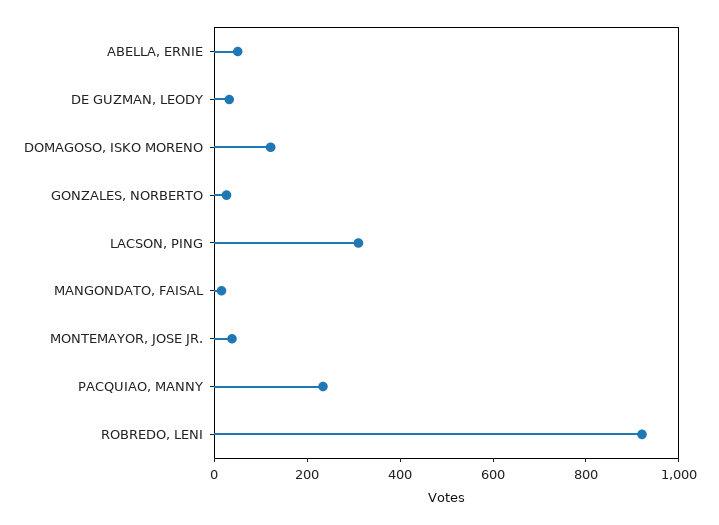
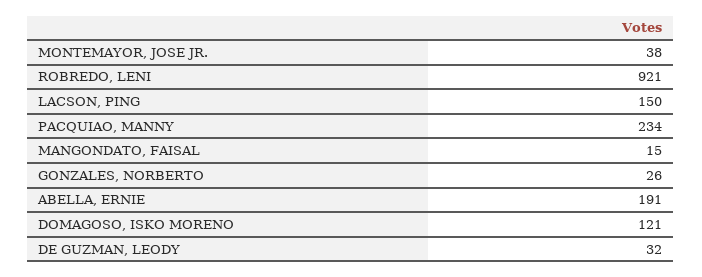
  {
-   "ABELLA, ERNIE": 50,
+   "ABELLA, ERNIE": 191,
    "DE GUZMAN, LEODY": 32,
    "DOMAGOSO, ISKO MORENO": 121,
    "GONZALES, NORBERTO": 26,
-   "LACSON, PING": 300,
+   "LACSON, PING": 150,
    "MANGONDATO, FAISAL": 15,
    "MONTEMAYOR, JOSE JR.": 38,
    "PACQUIAO, MANNY": 234,
    "ROBREDO, LENI": 921
  }

